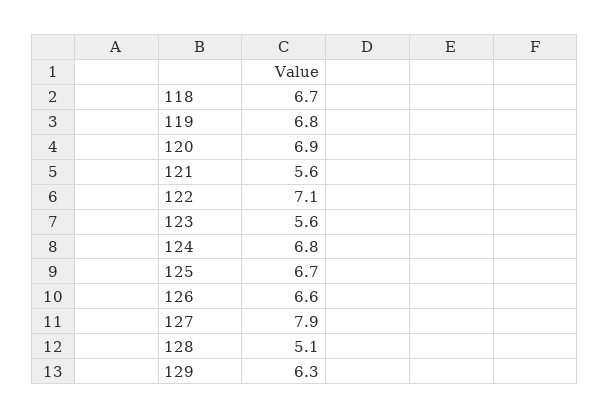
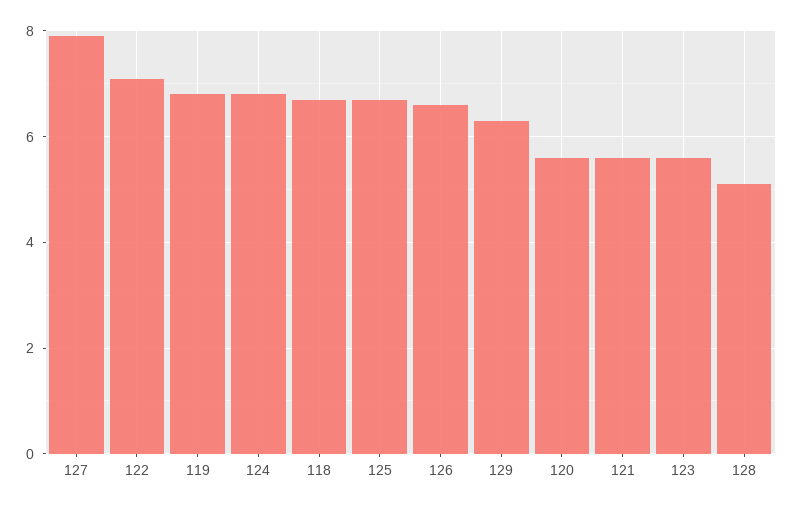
  {
    "118": 6.7,
    "119": 6.8,
-   "120": 6.9,
+   "120": 5.5,
    "121": 5.6,
    "122": 7.1,
    "123": 5.6,
    "124": 6.8,
    "125": 6.7,
    "126": 6.6,
    "127": 7.9,
    "128": 5.1,
    "129": 6.3
  }

